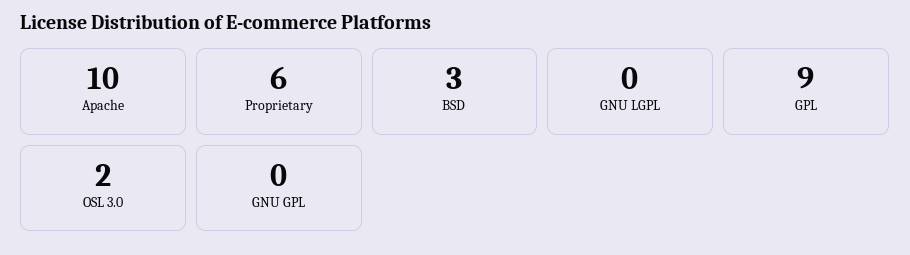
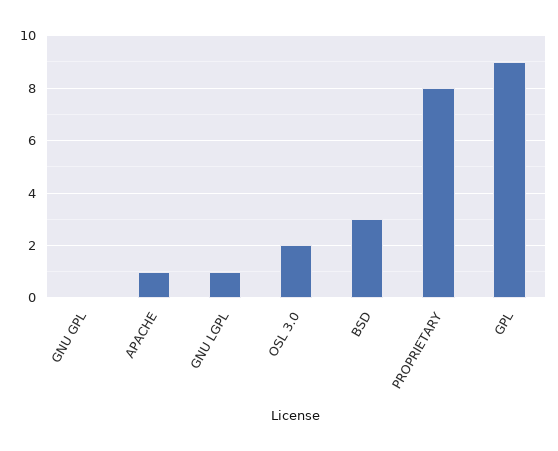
  {
-   "Apache": 10,
+   "Apache": 1,
-   "Proprietary": 6,
+   "Proprietary": 8,
    "BSD": 3,
-   "GNU LGPL": 0,
+   "GNU LGPL": 1,
    "GPL": 9,
    "OSL 3.0": 2,
    "GNU GPL": 0
  }

